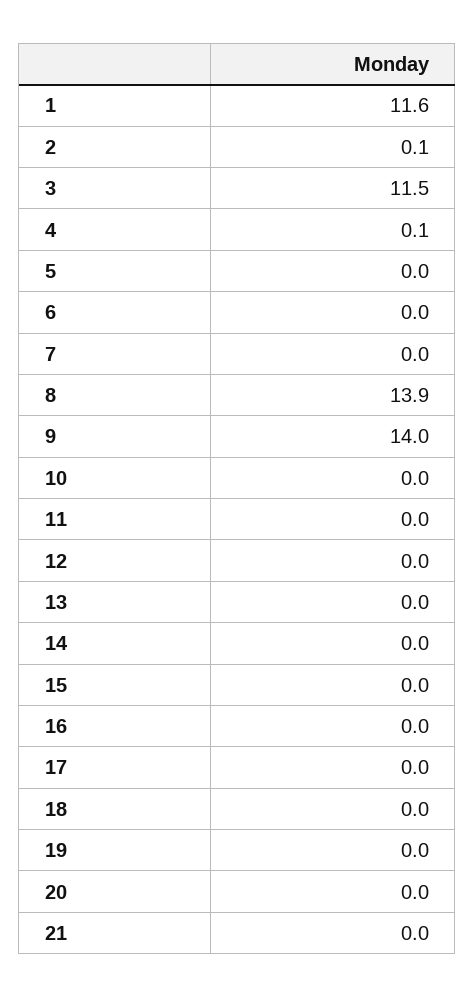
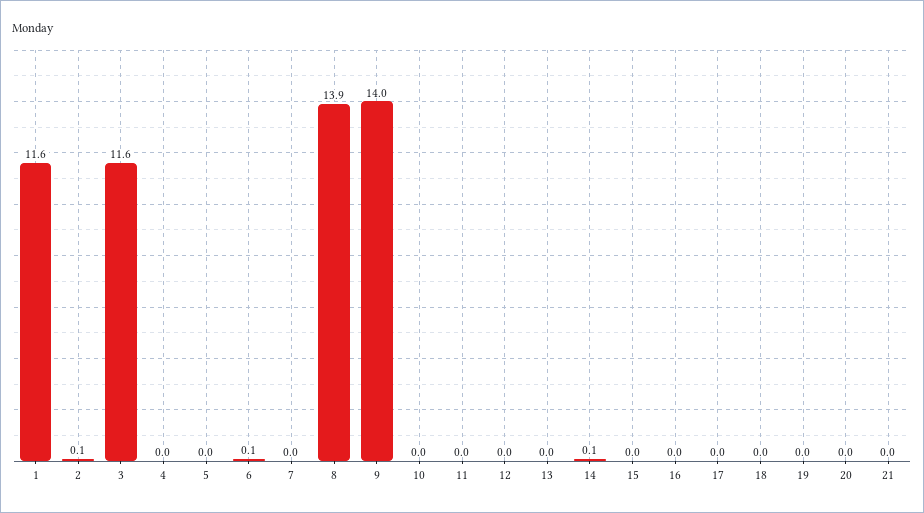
  {
    "1": 11.6,
    "2": 0.1,
-   "3": 11.5,
+   "3": 11.6,
-   "4": 0.1,
+   "4": 0,
    "5": 0,
-   "6": 0,
+   "6": 0.1,
    "7": 0,
    "8": 13.9,
    "9": 14,
    "10": 0,
    "11": 0,
    "12": 0,
    "13": 0,
-   "14": 0,
+   "14": 0.1,
    "15": 0,
    "16": 0,
    "17": 0,
    "18": 0,
    "19": 0,
    "20": 0,
    "21": 0
  }

